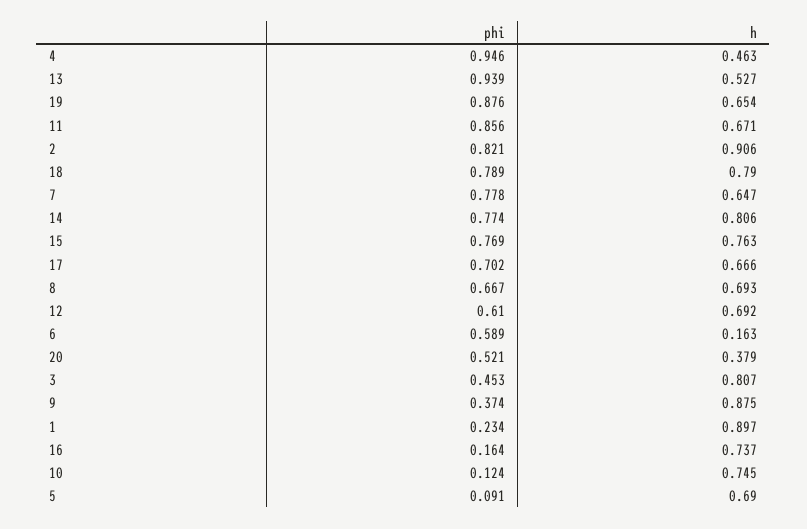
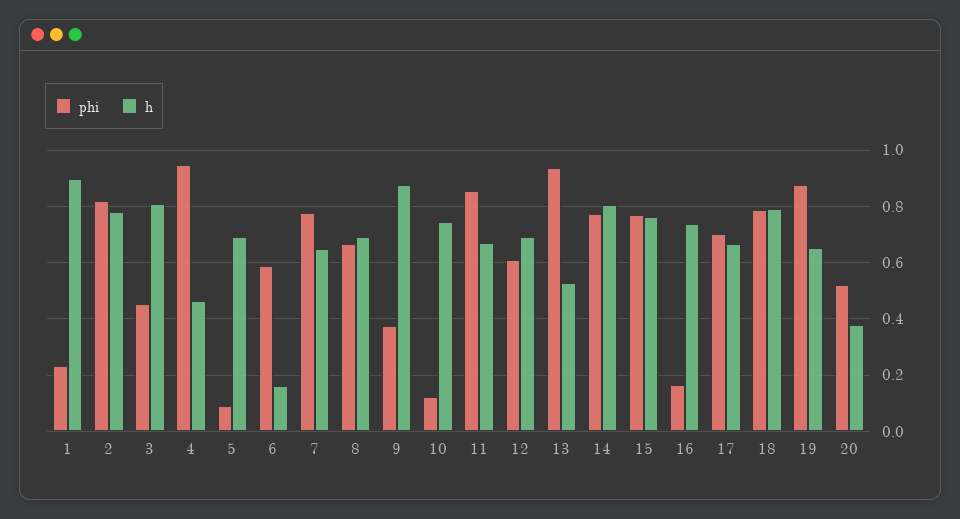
  {
    "phi": {
      "4": 0.946,
      "13": 0.939,
      "19": 0.876,
      "11": 0.856,
      "2": 0.821,
      "18": 0.789,
      "7": 0.778,
      "14": 0.774,
      "15": 0.769,
      "17": 0.702,
      "8": 0.667,
      "12": 0.61,
      "6": 0.589,
      "20": 0.521,
      "3": 0.453,
      "9": 0.374,
      "1": 0.234,
      "16": 0.164,
      "10": 0.124,
      "5": 0.091
    },
    "h": {
      "4": 0.463,
      "13": 0.527,
      "19": 0.654,
      "11": 0.671,
-     "2": 0.906,
+     "2": 0.775,
      "18": 0.79,
      "7": 0.647,
      "14": 0.806,
      "15": 0.763,
      "17": 0.666,
      "8": 0.693,
      "12": 0.692,
      "6": 0.163,
      "20": 0.379,
      "3": 0.807,
      "9": 0.875,
      "1": 0.897,
      "16": 0.737,
      "10": 0.745,
      "5": 0.69
    }
  }

